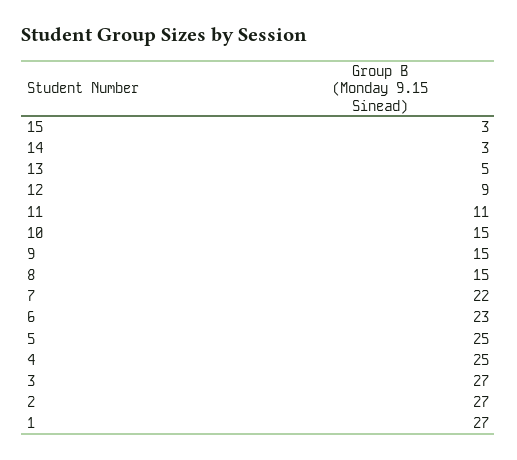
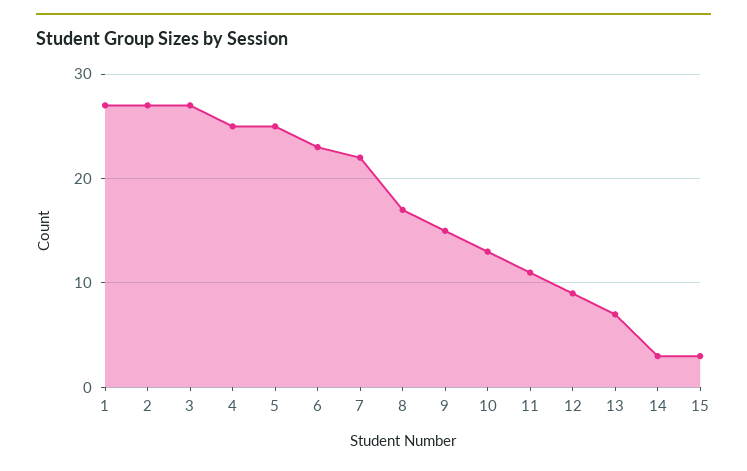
  {
    "15": 3,
    "14": 3,
-   "13": 5,
+   "13": 7,
    "12": 9,
    "11": 11,
-   "10": 15,
+   "10": 13,
    "9": 15,
-   "8": 15,
+   "8": 17,
    "7": 22,
    "6": 23,
    "5": 25,
    "4": 25,
    "3": 27,
    "2": 27,
    "1": 27
  }

